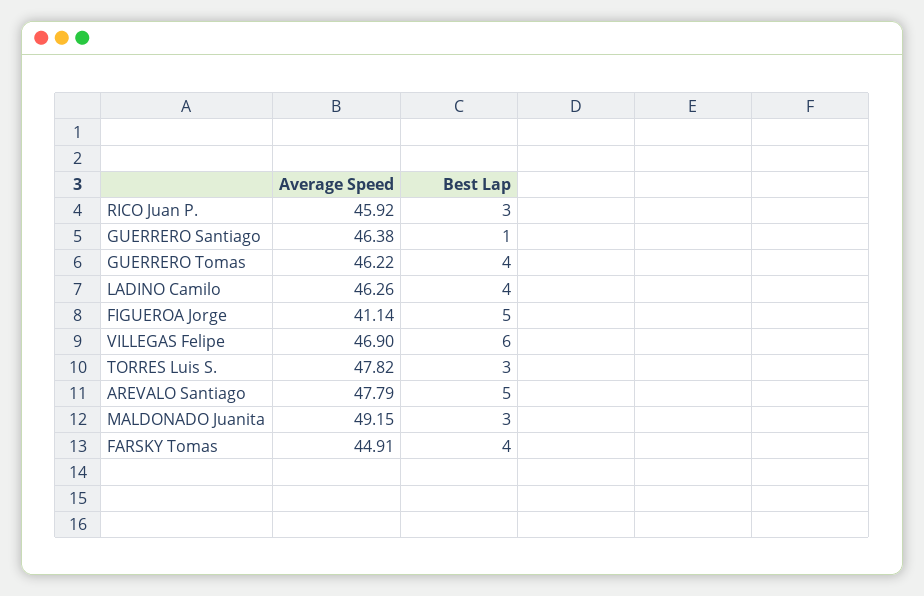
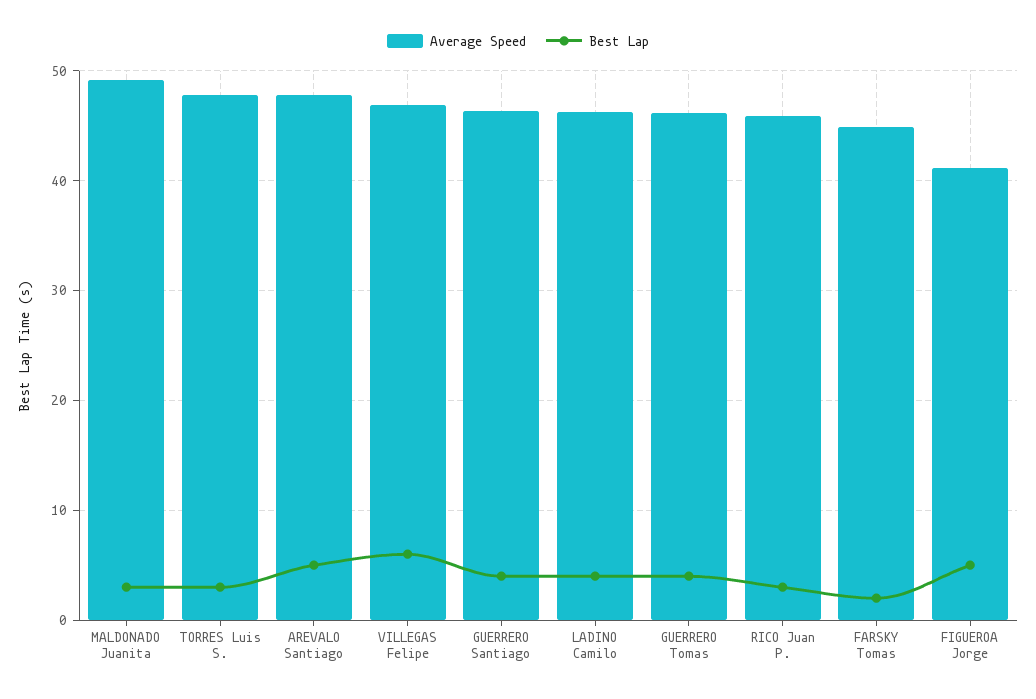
  {
    "Average Speed": {
      "RICO Juan P.": 45.92,
      "GUERRERO Santiago": 46.38,
      "GUERRERO Tomas": 46.22,
      "LADINO Camilo": 46.26,
      "FIGUEROA Jorge": 41.14,
      "VILLEGAS Felipe": 46.9,
      "TORRES Luis S.": 47.82,
      "AREVALO Santiago": 47.79,
      "MALDONADO Juanita": 49.15,
      "FARSKY Tomas": 44.91
    },
    "Best Lap": {
      "RICO Juan P.": 3,
-     "GUERRERO Santiago": 1,
+     "GUERRERO Santiago": 4,
      "GUERRERO Tomas": 4,
      "LADINO Camilo": 4,
      "FIGUEROA Jorge": 5,
      "VILLEGAS Felipe": 6,
      "TORRES Luis S.": 3,
      "AREVALO Santiago": 5,
      "MALDONADO Juanita": 3,
-     "FARSKY Tomas": 4
+     "FARSKY Tomas": 2
    }
  }

